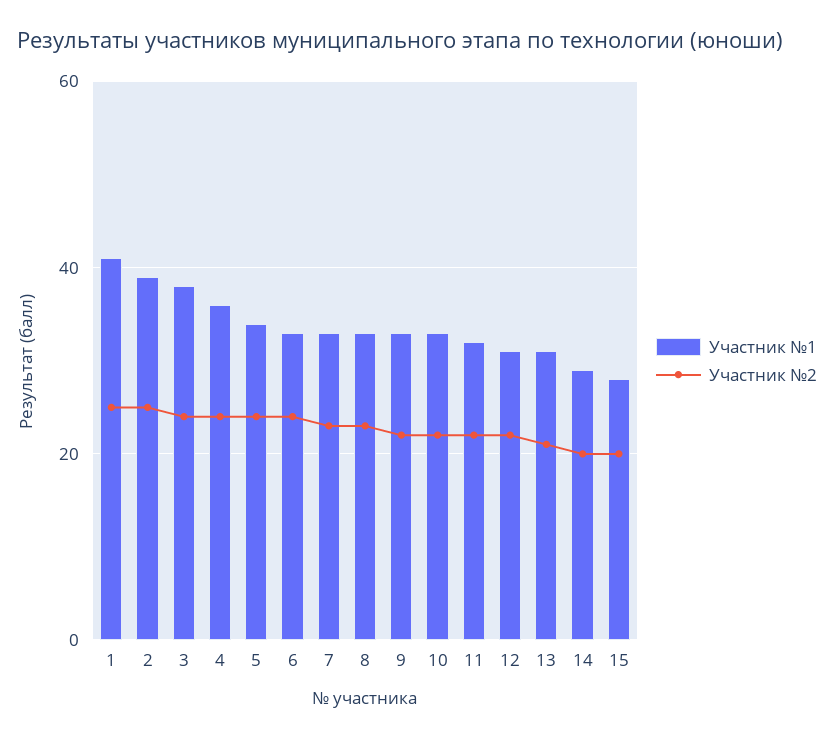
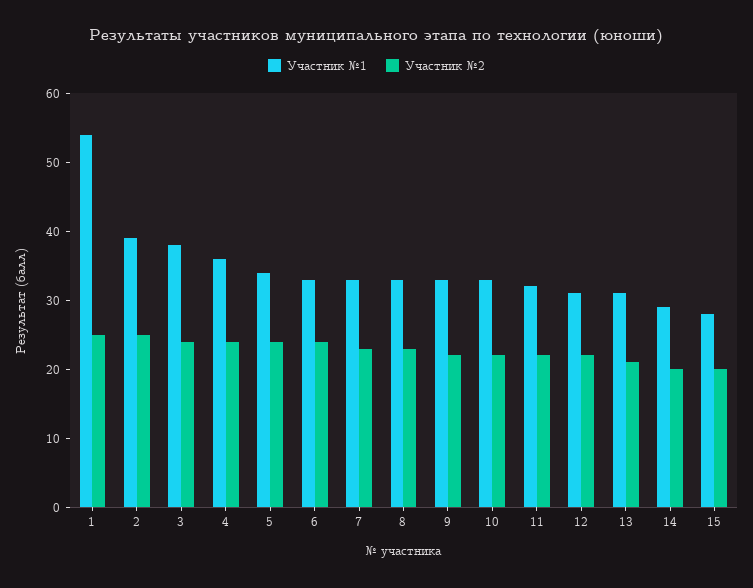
  {
    "Участник №1": {
-     "1": 40,
+     "1": 55,
      "2": 40,
      "3": 40,
      "4": 35,
      "5": 35,
      "6": 35,
      "7": 35,
      "8": 35,
      "9": 35,
      "10": 35,
      "11": 30,
      "12": 30,
      "13": 30,
      "14": 30,
      "15": 30
    },
    "Участник №2": {
      "1": 25,
      "2": 25,
      "3": 25,
      "4": 25,
      "5": 25,
      "6": 25,
      "7": 25,
      "8": 25,
      "9": 20,
      "10": 20,
      "11": 20,
      "12": 20,
      "13": 20,
      "14": 20,
      "15": 20
    }
  }

